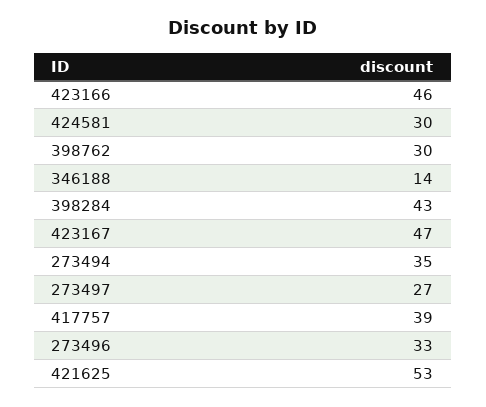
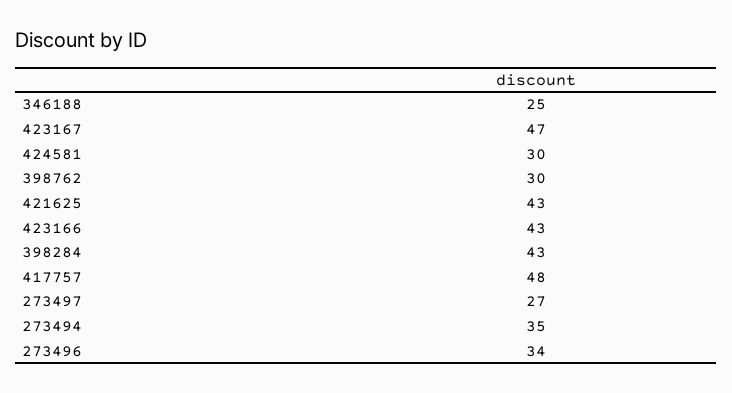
  {
-   "423166": 46,
+   "423166": 43,
    "424581": 30,
    "398762": 30,
-   "346188": 14,
+   "346188": 25,
    "398284": 43,
    "423167": 47,
    "273494": 35,
    "273497": 27,
-   "417757": 39,
+   "417757": 48,
-   "273496": 33,
+   "273496": 34,
-   "421625": 53
+   "421625": 43
  }

